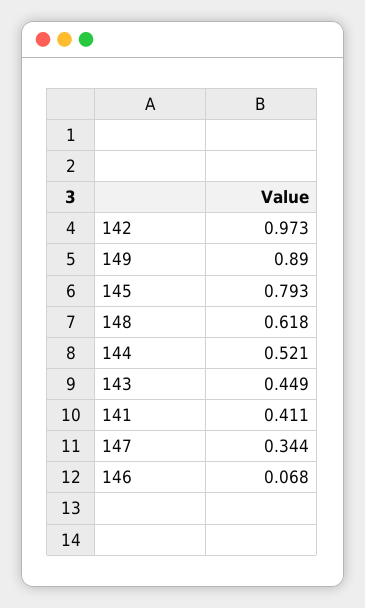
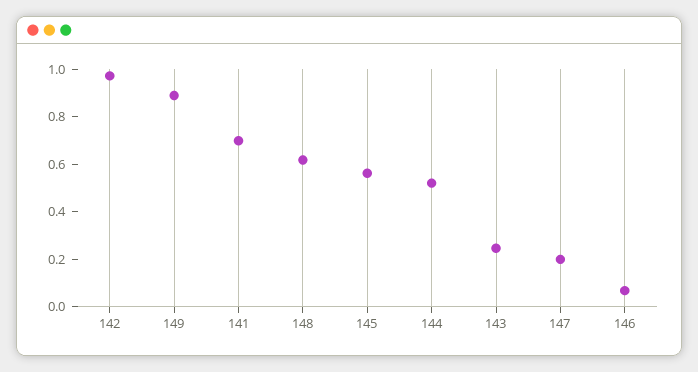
  {
    "142": 0.973,
    "149": 0.89,
-   "145": 0.793,
+   "145": 0.55,
    "148": 0.618,
    "144": 0.521,
-   "143": 0.449,
+   "143": 0.25,
-   "141": 0.411,
+   "141": 0.7,
-   "147": 0.344,
+   "147": 0.2,
    "146": 0.068
  }

